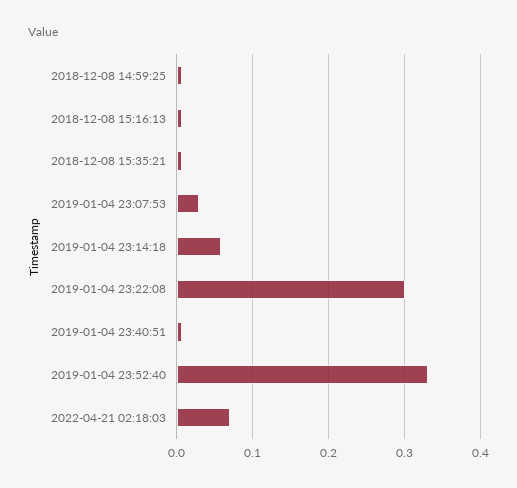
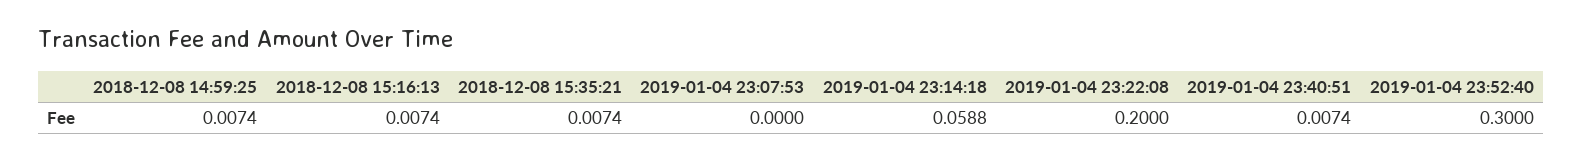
  {
    "2018-12-08 14:59:25": 0.0074,
    "2018-12-08 15:16:13": 0.0074,
    "2018-12-08 15:35:21": 0.0074,
-   "2019-01-04 23:07:53": 0.03,
+   "2019-01-04 23:07:53": 0,
    "2019-01-04 23:14:18": 0.0588,
-   "2019-01-04 23:22:08": 0.3,
+   "2019-01-04 23:22:08": 0.2,
    "2019-01-04 23:40:51": 0.0074,
-   "2019-01-04 23:52:40": 0.33,
+   "2019-01-04 23:52:40": 0.3
-   "2022-04-21 02:18:03": 0.07
  }

